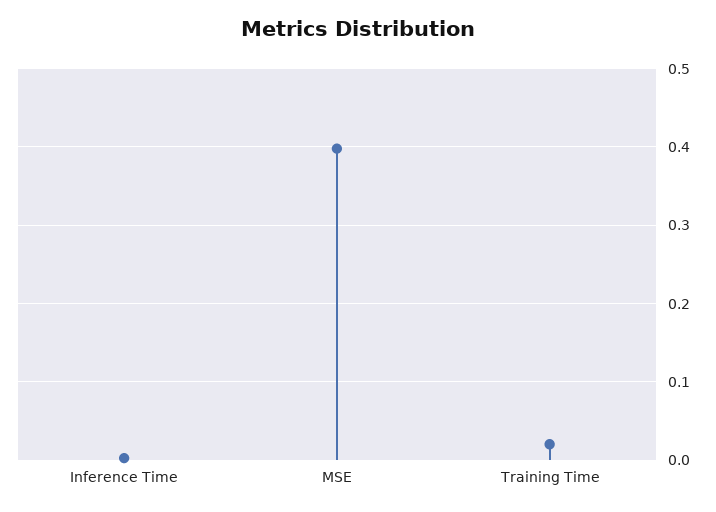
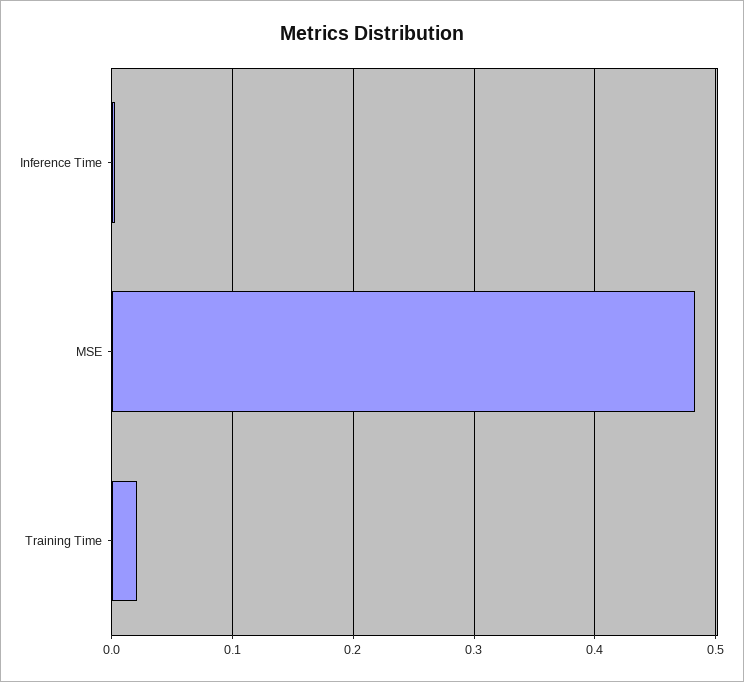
  {
    "Inference Time": 0,
-   "MSE": 0.4,
+   "MSE": 0.48,
    "Training Time": 0.02
  }

